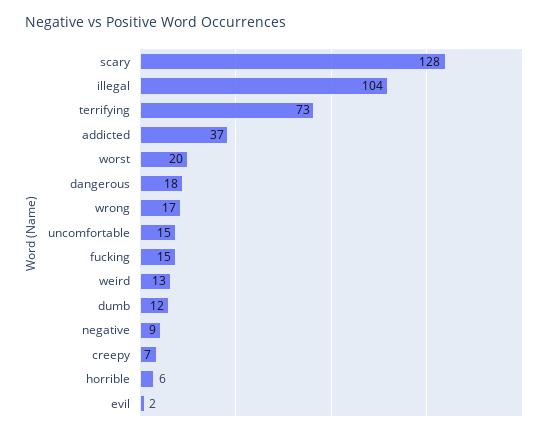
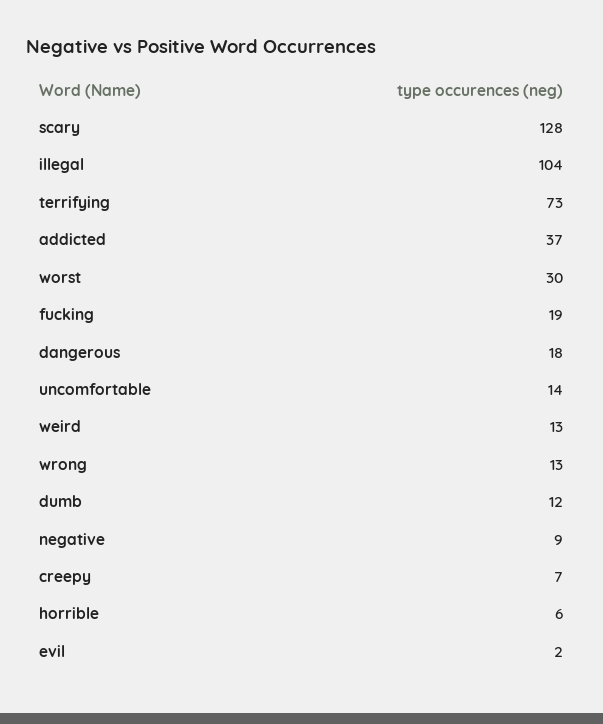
  {
    "scary": 128,
    "illegal": 104,
    "terrifying": 73,
    "addicted": 37,
-   "worst": 20,
+   "worst": 30,
    "dangerous": 18,
-   "wrong": 17,
+   "wrong": 13,
-   "uncomfortable": 15,
+   "uncomfortable": 14,
-   "fucking": 15,
+   "fucking": 19,
    "weird": 13,
    "dumb": 12,
    "negative": 9,
    "creepy": 7,
    "horrible": 6,
    "evil": 2
  }

